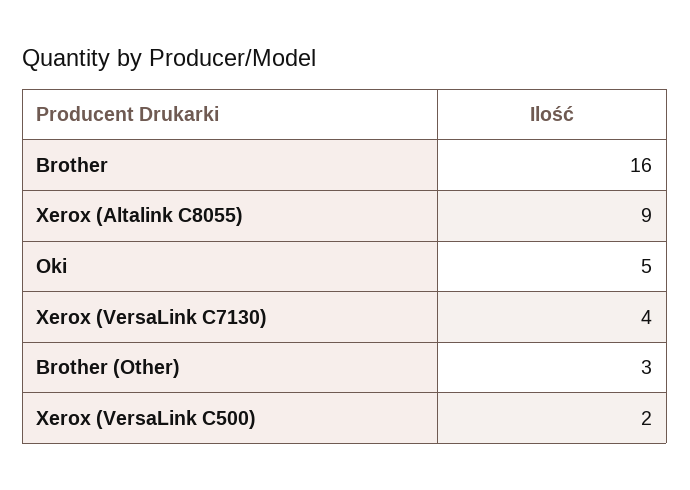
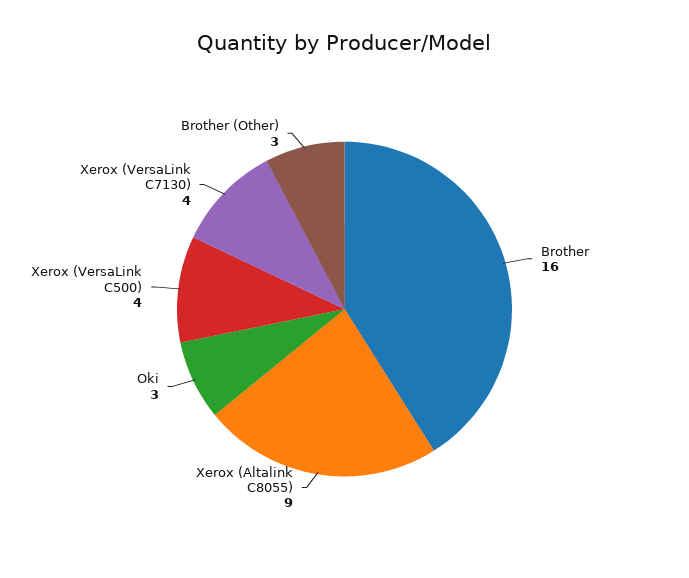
  {
    "Brother": 16,
    "Xerox (Altalink C8055)": 9,
-   "Oki": 5,
+   "Oki": 3,
    "Xerox (VersaLink C7130)": 4,
    "Brother (Other)": 3,
-   "Xerox (VersaLink C500)": 2
+   "Xerox (VersaLink C500)": 4
  }

